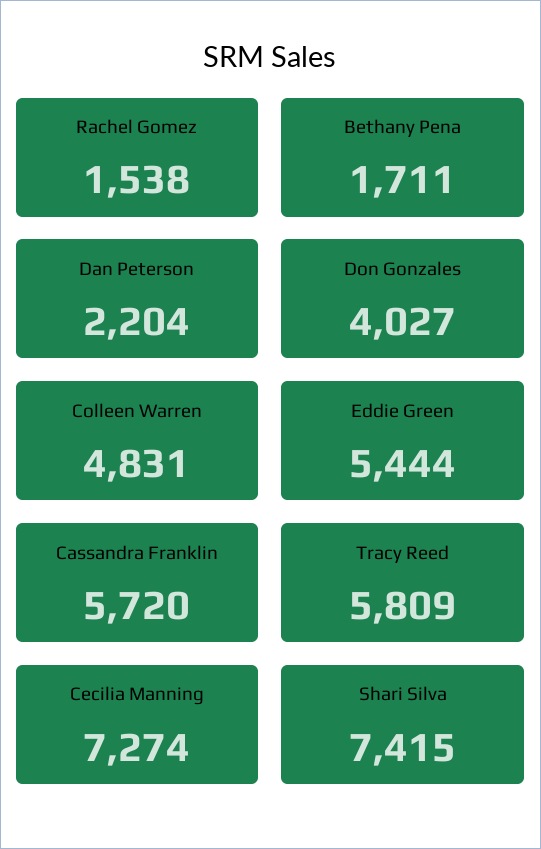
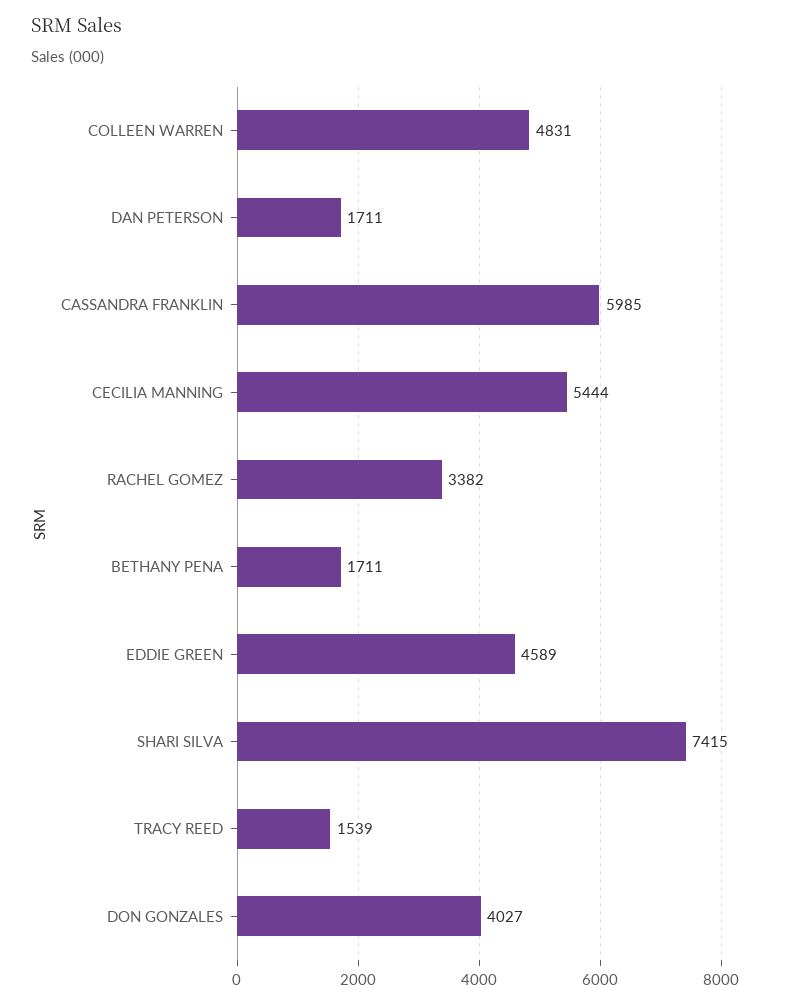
  {
-   "Rachel Gomez": 1538,
+   "Rachel Gomez": 3382,
    "Bethany Pena": 1711,
-   "Dan Peterson": 2204,
+   "Dan Peterson": 1711,
    "Don Gonzales": 4027,
    "Colleen Warren": 4831,
-   "Eddie Green": 5444,
+   "Eddie Green": 4589,
-   "Cassandra Franklin": 5720,
+   "Cassandra Franklin": 5985,
-   "Tracy Reed": 5809,
+   "Tracy Reed": 1539,
-   "Cecilia Manning": 7274,
+   "Cecilia Manning": 5444,
    "Shari Silva": 7415
  }

